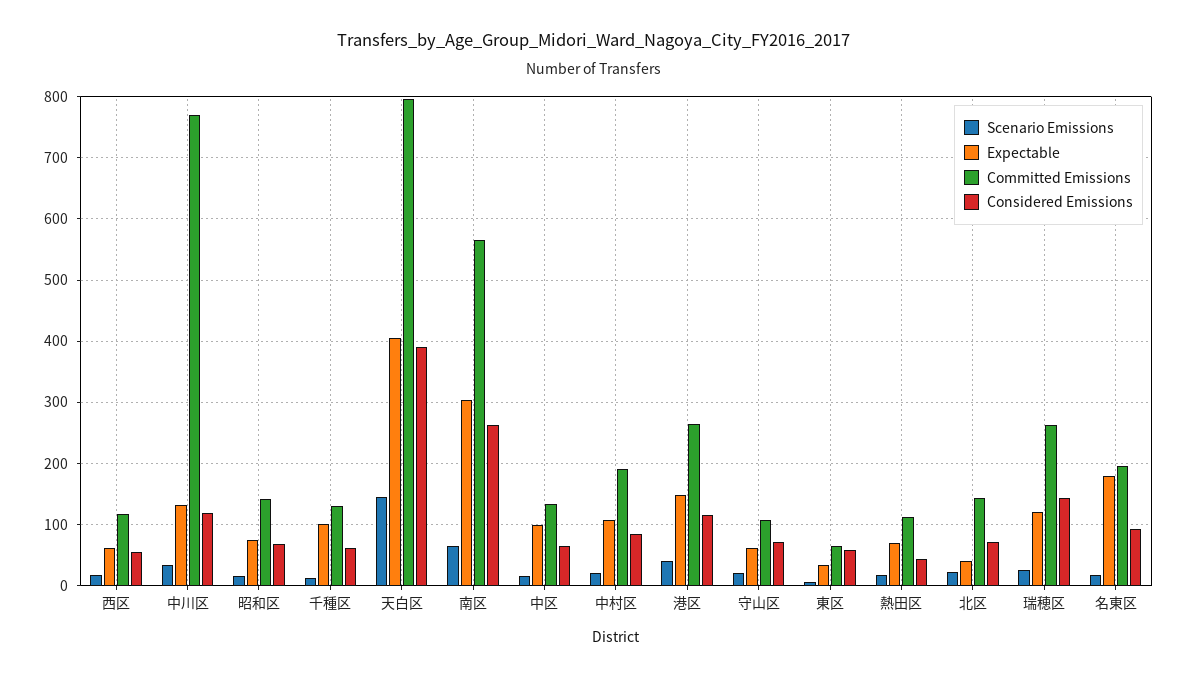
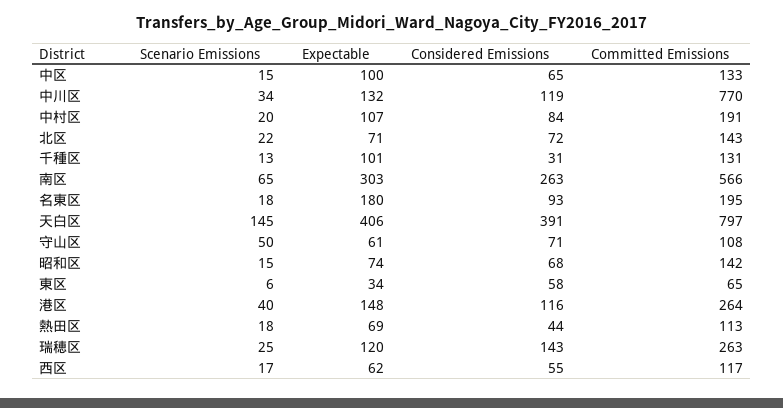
  {
    "Scenario Emissions": {
      "西区": 17,
      "中川区": 34,
      "昭和区": 15,
      "千種区": 13,
      "天白区": 145,
      "南区": 65,
      "中区": 15,
      "中村区": 20,
      "港区": 40,
-     "守山区": 20,
+     "守山区": 50,
      "東区": 6,
      "熱田区": 18,
      "北区": 22,
      "瑞穂区": 25,
      "名東区": 18
    },
    "Expectable": {
      "西区": 62,
      "中川区": 132,
      "昭和区": 74,
      "千種区": 101,
      "天白区": 406,
      "南区": 303,
      "中区": 100,
      "中村区": 107,
      "港区": 148,
      "守山区": 61,
      "東区": 34,
      "熱田区": 69,
-     "北区": 40,
+     "北区": 71,
      "瑞穂区": 120,
      "名東区": 180
    },
    "Committed Emissions": {
      "西区": 117,
      "中川区": 770,
      "昭和区": 142,
      "千種区": 131,
      "天白区": 797,
      "南区": 566,
      "中区": 133,
      "中村区": 191,
      "港区": 264,
      "守山区": 108,
      "東区": 65,
      "熱田区": 113,
      "北区": 143,
      "瑞穂区": 263,
      "名東区": 195
    },
    "Considered Emissions": {
      "西区": 55,
      "中川区": 119,
      "昭和区": 68,
-     "千種区": 60,
+     "千種区": 31,
      "天白区": 391,
      "南区": 263,
      "中区": 65,
      "中村区": 84,
      "港区": 116,
      "守山区": 71,
      "東区": 58,
      "熱田区": 44,
      "北区": 72,
      "瑞穂区": 143,
      "名東区": 93
    }
  }

